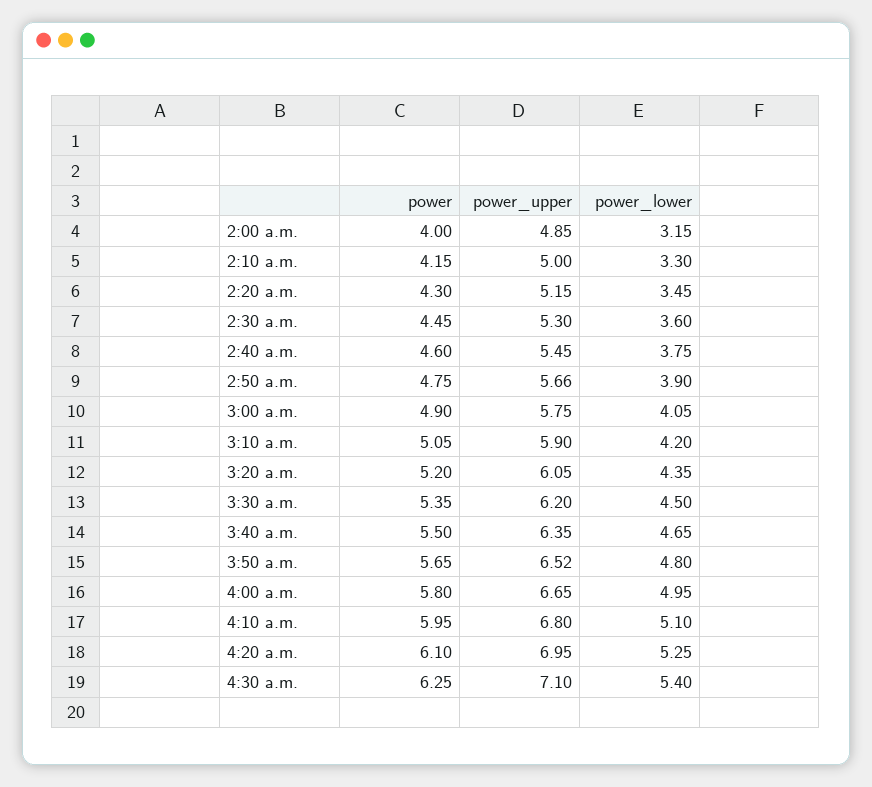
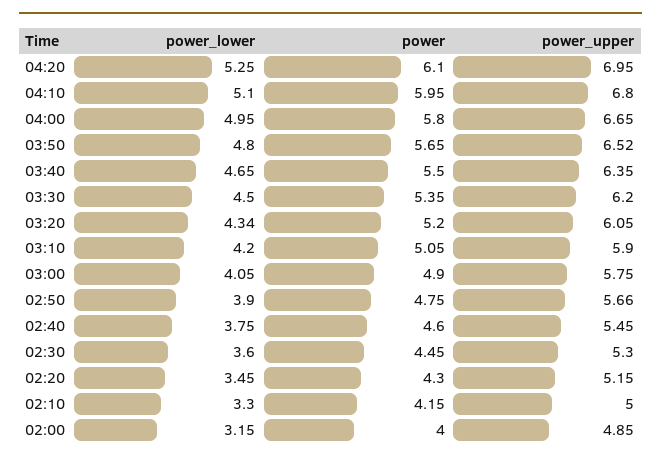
  {
    "power": {
      "2:00 a.m.": 4,
      "2:10 a.m.": 4.15,
      "2:20 a.m.": 4.3,
      "2:30 a.m.": 4.45,
      "2:40 a.m.": 4.6,
      "2:50 a.m.": 4.75,
      "3:00 a.m.": 4.9,
      "3:10 a.m.": 5.05,
      "3:20 a.m.": 5.2,
      "3:30 a.m.": 5.35,
      "3:40 a.m.": 5.5,
      "3:50 a.m.": 5.65,
      "4:00 a.m.": 5.8,
      "4:10 a.m.": 5.95,
-     "4:20 a.m.": 6.1,
+     "4:20 a.m.": 6.1
-     "4:30 a.m.": 6.25
    },
    "power_upper": {
      "2:00 a.m.": 4.85,
      "2:10 a.m.": 5,
      "2:20 a.m.": 5.15,
      "2:30 a.m.": 5.3,
      "2:40 a.m.": 5.45,
      "2:50 a.m.": 5.66,
      "3:00 a.m.": 5.75,
      "3:10 a.m.": 5.9,
      "3:20 a.m.": 6.05,
      "3:30 a.m.": 6.2,
      "3:40 a.m.": 6.35,
      "3:50 a.m.": 6.52,
      "4:00 a.m.": 6.65,
      "4:10 a.m.": 6.8,
-     "4:20 a.m.": 6.95,
+     "4:20 a.m.": 6.95
-     "4:30 a.m.": 7.1
    },
    "power_lower": {
      "2:00 a.m.": 3.15,
      "2:10 a.m.": 3.3,
      "2:20 a.m.": 3.45,
      "2:30 a.m.": 3.6,
      "2:40 a.m.": 3.75,
      "2:50 a.m.": 3.9,
      "3:00 a.m.": 4.05,
      "3:10 a.m.": 4.2,
-     "3:20 a.m.": 4.35,
+     "3:20 a.m.": 4.34,
      "3:30 a.m.": 4.5,
      "3:40 a.m.": 4.65,
      "3:50 a.m.": 4.8,
      "4:00 a.m.": 4.95,
      "4:10 a.m.": 5.1,
-     "4:20 a.m.": 5.25,
+     "4:20 a.m.": 5.25
-     "4:30 a.m.": 5.4
    }
  }

